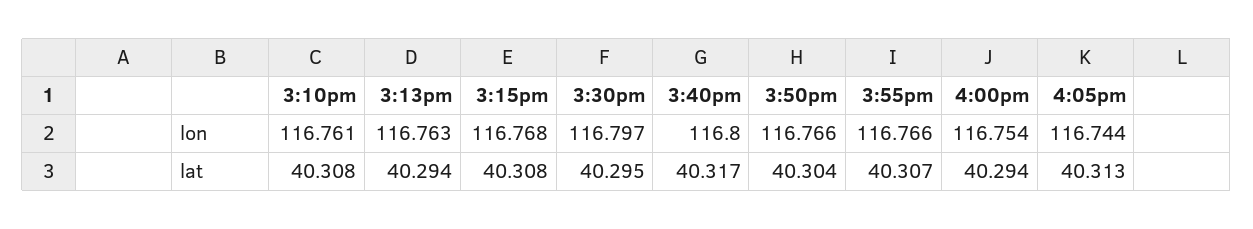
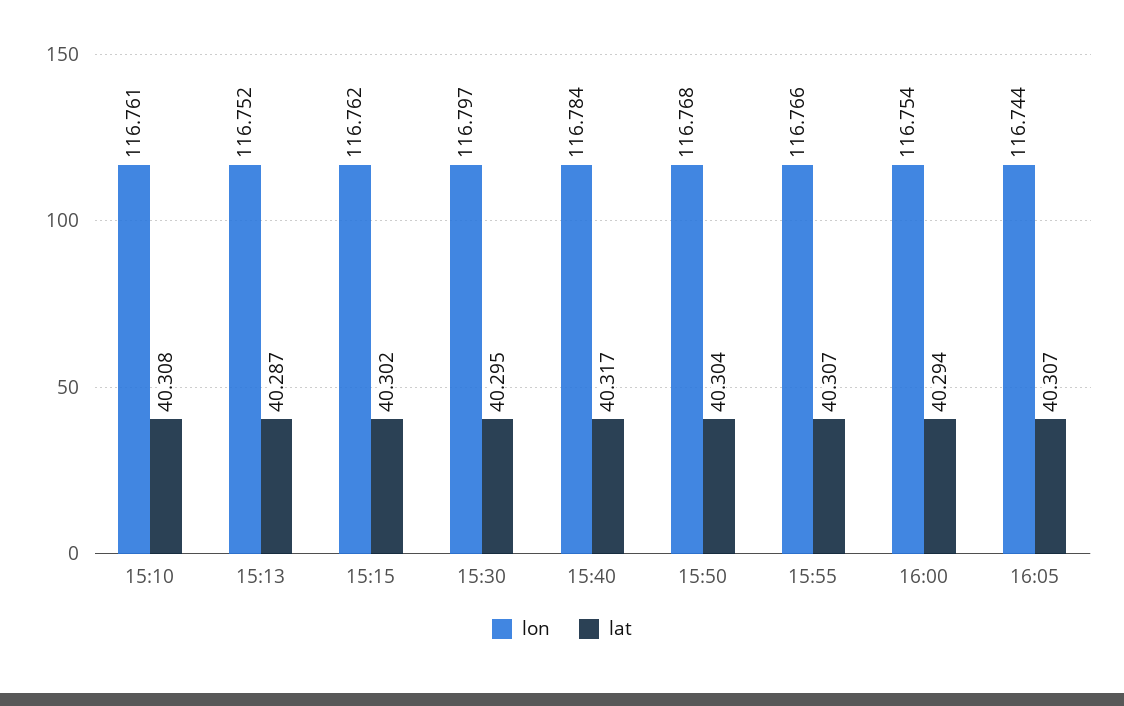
  {
    "lon": {
      "3:10pm": 116.761,
-     "3:13pm": 116.763,
+     "3:13pm": 116.752,
-     "3:15pm": 116.768,
+     "3:15pm": 116.762,
      "3:30pm": 116.797,
-     "3:40pm": 116.8,
+     "3:40pm": 116.784,
-     "3:50pm": 116.766,
+     "3:50pm": 116.768,
      "3:55pm": 116.766,
      "4:00pm": 116.754,
      "4:05pm": 116.744
    },
    "lat": {
      "3:10pm": 40.308,
-     "3:13pm": 40.294,
+     "3:13pm": 40.287,
-     "3:15pm": 40.308,
+     "3:15pm": 40.302,
      "3:30pm": 40.295,
      "3:40pm": 40.317,
      "3:50pm": 40.304,
      "3:55pm": 40.307,
      "4:00pm": 40.294,
-     "4:05pm": 40.313
+     "4:05pm": 40.307
    }
  }

